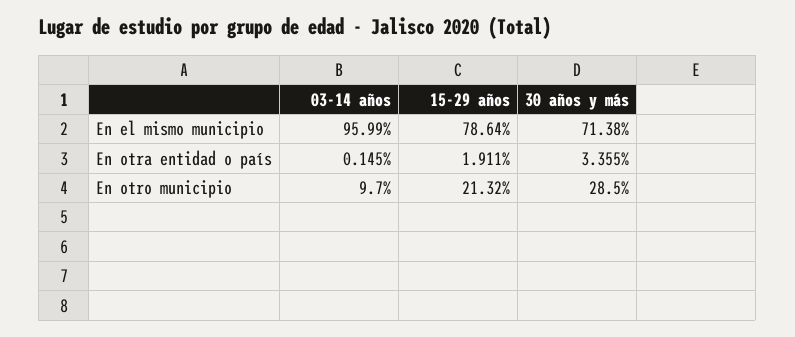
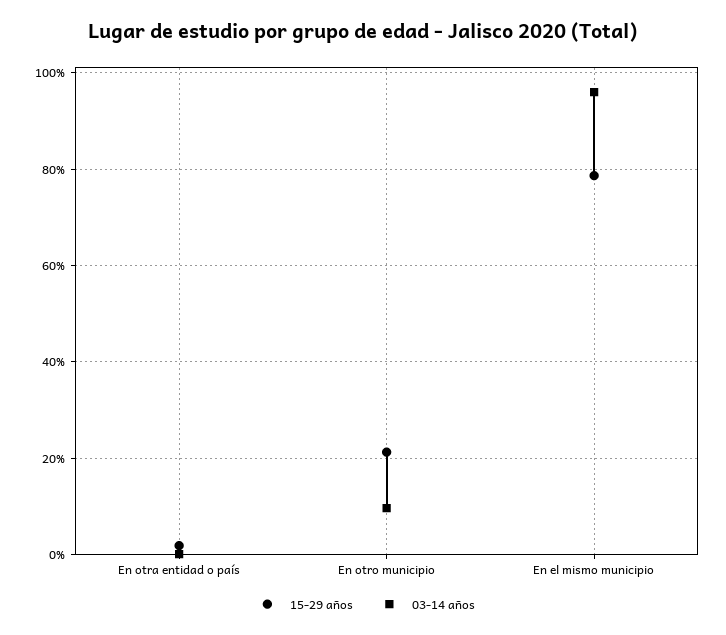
  {
    "03-14 años": {
      "En el mismo municipio": 95.99,
      "En otra entidad o país": 0.145,
      "En otro municipio": 9.7
    },
    "15-29 años": {
      "En el mismo municipio": 78.64,
      "En otra entidad o país": 1.911,
      "En otro municipio": 21.32
-   },
+   }
-   "30 años y más": {
-     "En el mismo municipio": 71.38,
-     "En otra entidad o país": 3.355,
-     "En otro municipio": 28.5
-   }
  }

